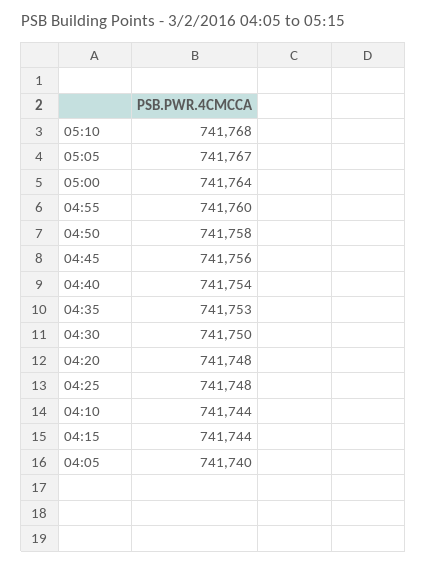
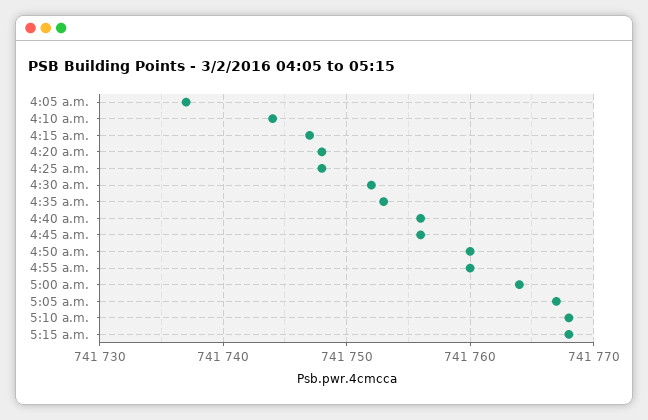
  {
    "05:10": 741768,
    "05:05": 741767,
    "05:00": 741764,
    "04:55": 741760,
-   "04:50": 741758,
+   "04:50": 741760,
    "04:45": 741756,
-   "04:40": 741754,
+   "04:40": 741756,
    "04:35": 741753,
-   "04:30": 741750,
+   "04:30": 741752,
    "04:20": 741748,
    "04:25": 741748,
    "04:10": 741744,
-   "04:15": 741744,
+   "04:15": 741747,
-   "04:05": 741740
+   "04:05": 741737,
+   "5:15 a.m.": 741768
  }

